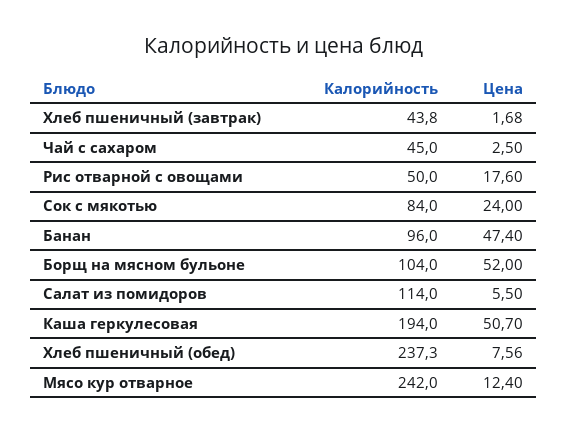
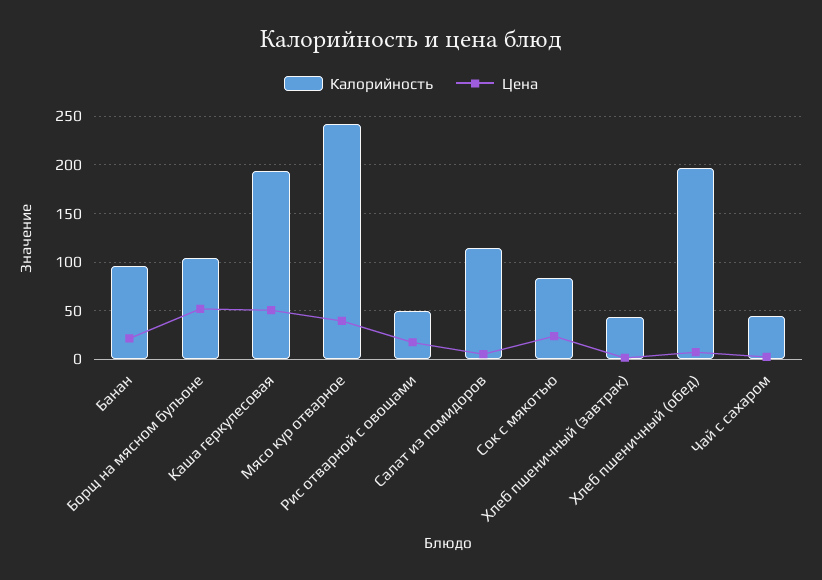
  {
    "Калорийность": {
      "Хлеб пшеничный (завтрак)": 43.8,
      "Чай с сахаром": 45,
      "Рис отварной с овощами": 50,
      "Сок с мякотью": 84,
      "Банан": 96,
      "Борщ на мясном бульоне": 104,
      "Салат из помидоров": 114,
      "Каша геркулесовая": 194,
-     "Хлеб пшеничный (обед)": 237.3,
+     "Хлеб пшеничный (обед)": 200,
      "Мясо кур отварное": 242
    },
    "Цена": {
      "Хлеб пшеничный (завтрак)": 1.68,
      "Чай с сахаром": 2.5,
      "Рис отварной с овощами": 17.6,
      "Сок с мякотью": 24,
-     "Банан": 47.4,
+     "Банан": 20,
      "Борщ на мясном бульоне": 52,
      "Салат из помидоров": 5.5,
      "Каша геркулесовая": 50.7,
      "Хлеб пшеничный (обед)": 7.56,
-     "Мясо кур отварное": 12.4
+     "Мясо кур отварное": 40
    }
  }

